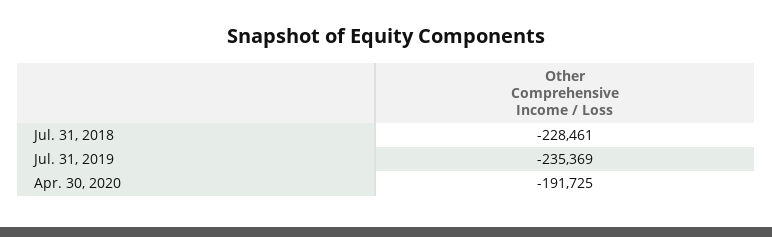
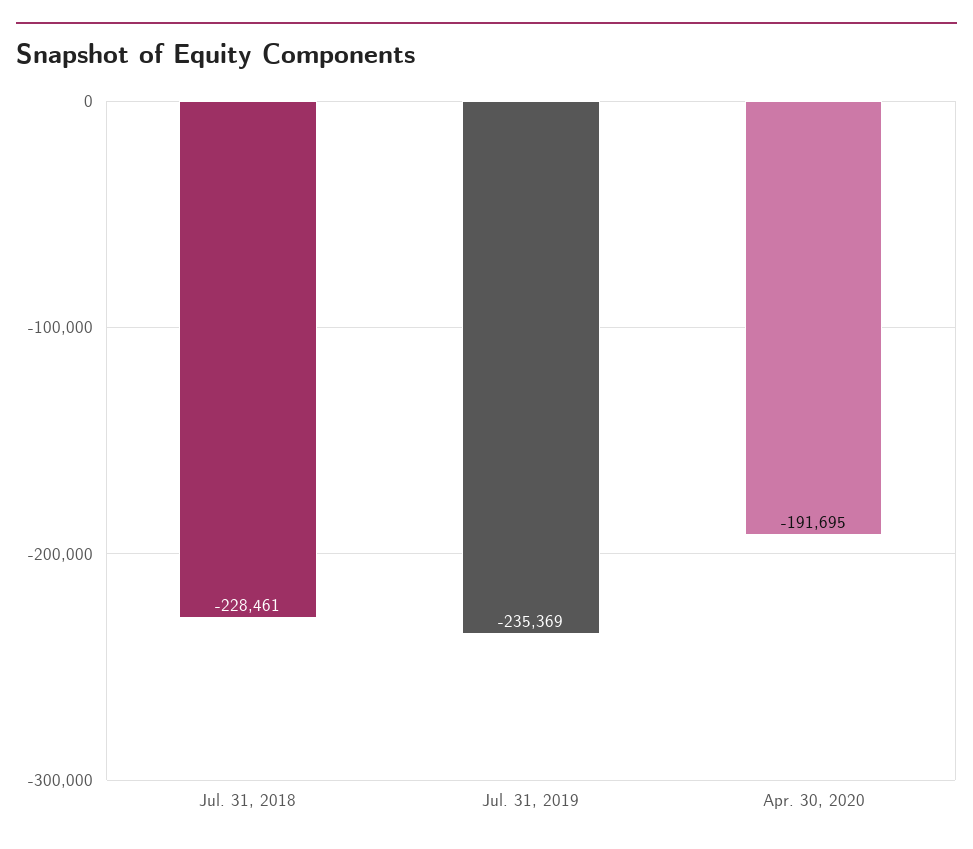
  {
    "Jul. 31, 2018": -228461,
    "Jul. 31, 2019": -235369,
-   "Apr. 30, 2020": -191725
+   "Apr. 30, 2020": -191695
  }

